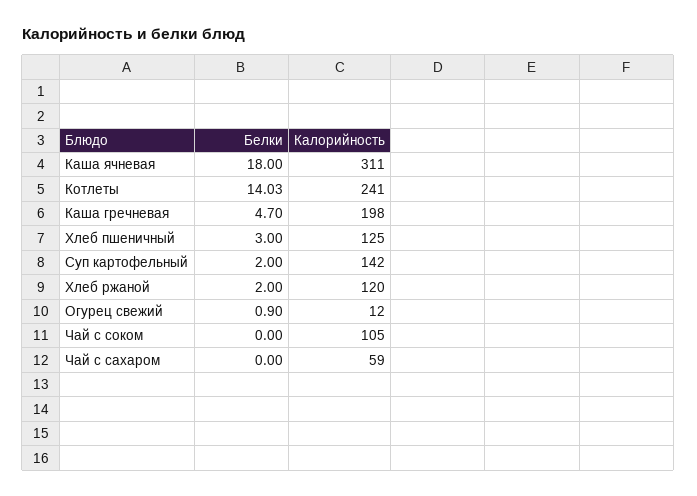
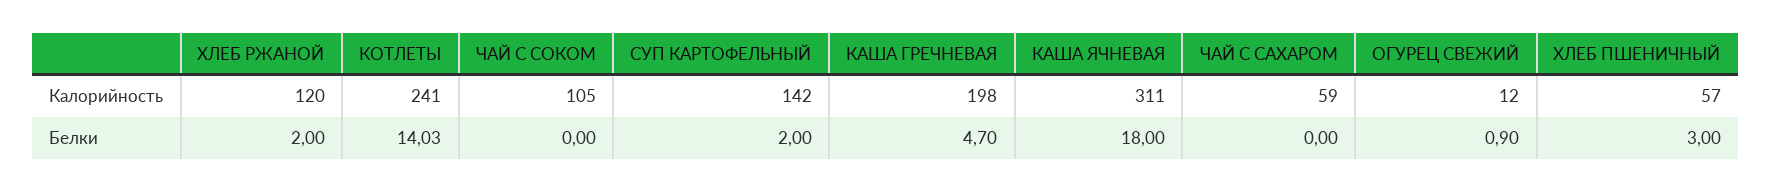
  {
    "Белки": {
      "Каша ячневая": 18,
      "Котлеты": 14.03,
      "Каша гречневая": 4.7,
      "Хлеб пшеничный": 3,
      "Суп картофельный": 2,
      "Хлеб ржаной": 2,
      "Огурец свежий": 0.9,
      "Чай с соком": 0,
      "Чай с сахаром": 0
    },
    "Калорийность": {
      "Каша ячневая": 311,
      "Котлеты": 241,
      "Каша гречневая": 198,
-     "Хлеб пшеничный": 125,
+     "Хлеб пшеничный": 57,
      "Суп картофельный": 142,
      "Хлеб ржаной": 120,
      "Огурец свежий": 12,
      "Чай с соком": 105,
      "Чай с сахаром": 59
    }
  }

